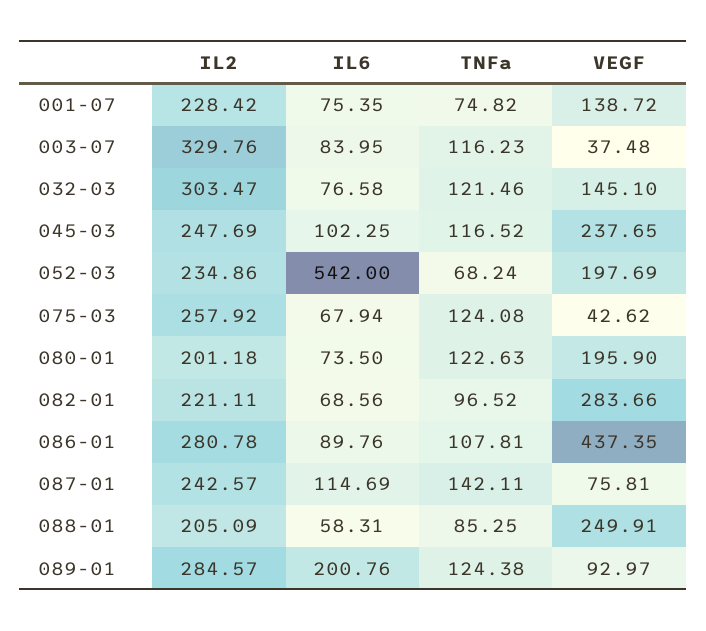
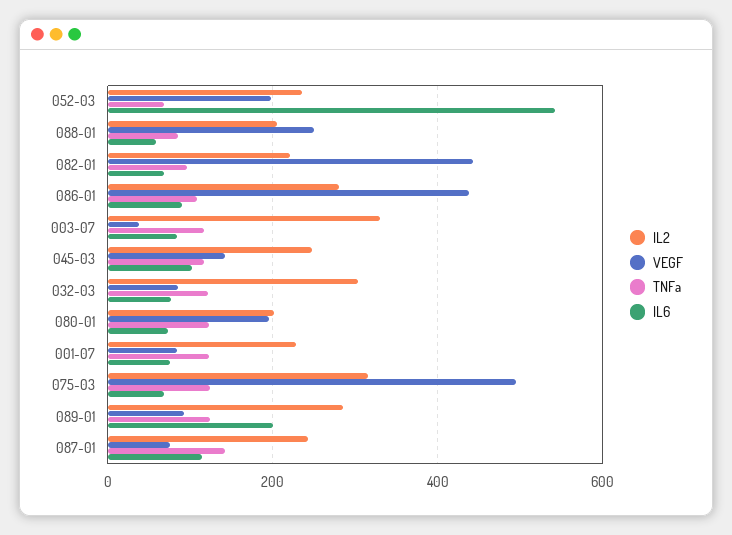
  {
    "IL2": {
      "001-07": 228.42,
      "003-07": 329.76,
      "032-03": 303.47,
      "045-03": 247.69,
      "052-03": 234.86,
-     "075-03": 257.92,
+     "075-03": 320,
      "080-01": 201.18,
      "082-01": 221.11,
      "086-01": 280.78,
      "087-01": 242.57,
      "088-01": 205.09,
      "089-01": 284.57
    },
    "IL6": {
      "001-07": 75.35,
      "003-07": 83.95,
      "032-03": 76.58,
      "045-03": 102.25,
      "052-03": 542,
      "075-03": 67.94,
      "080-01": 73.5,
      "082-01": 68.56,
      "086-01": 89.76,
      "087-01": 114.69,
      "088-01": 58.31,
      "089-01": 200.76
    },
    "TNFa": {
-     "001-07": 74.82,
+     "001-07": 120,
      "003-07": 116.23,
      "032-03": 121.46,
      "045-03": 116.52,
      "052-03": 68.24,
      "075-03": 124.08,
      "080-01": 122.63,
      "082-01": 96.52,
      "086-01": 107.81,
      "087-01": 142.11,
      "088-01": 85.25,
      "089-01": 124.38
    },
    "VEGF": {
-     "001-07": 138.72,
+     "001-07": 80,
      "003-07": 37.48,
-     "032-03": 145.1,
+     "032-03": 80,
-     "045-03": 237.65,
+     "045-03": 140,
      "052-03": 197.69,
-     "075-03": 42.62,
+     "075-03": 500,
      "080-01": 195.9,
-     "082-01": 283.66,
+     "082-01": 440,
      "086-01": 437.35,
      "087-01": 75.81,
      "088-01": 249.91,
      "089-01": 92.97
    }
  }

